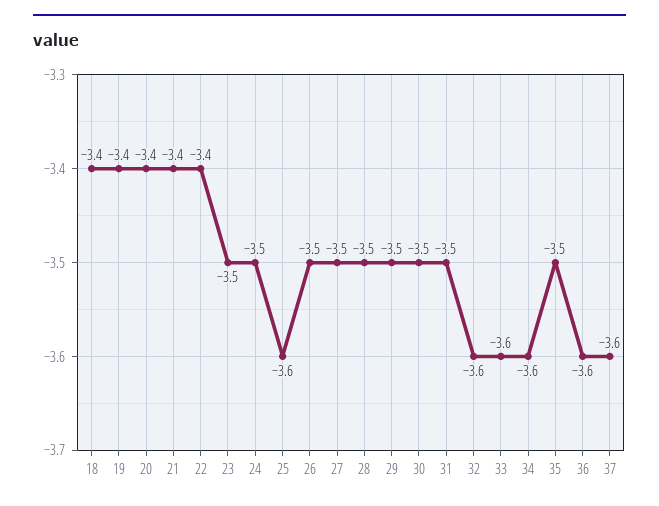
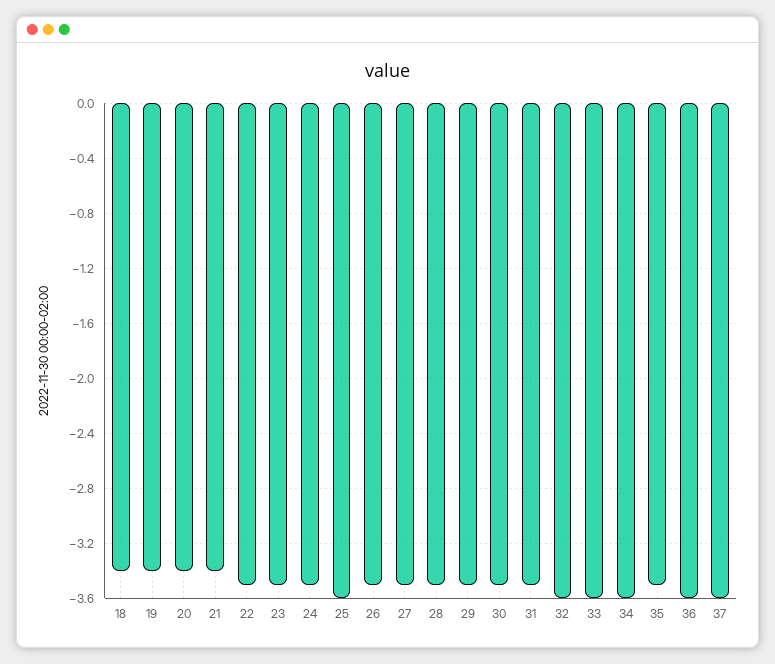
  {
    "18": -3.4,
    "19": -3.4,
    "20": -3.4,
    "21": -3.4,
-   "22": -3.4,
+   "22": -3.5,
    "23": -3.5,
    "24": -3.5,
    "25": -3.6,
    "26": -3.5,
    "27": -3.5,
    "28": -3.5,
    "29": -3.5,
    "30": -3.5,
    "31": -3.5,
    "32": -3.6,
    "33": -3.6,
    "34": -3.6,
    "35": -3.5,
    "36": -3.6,
    "37": -3.6
  }

